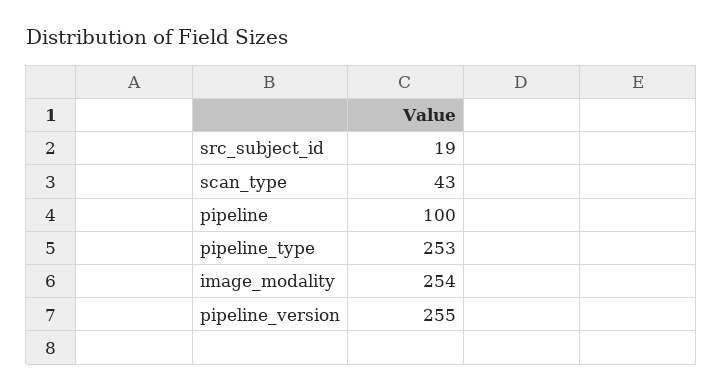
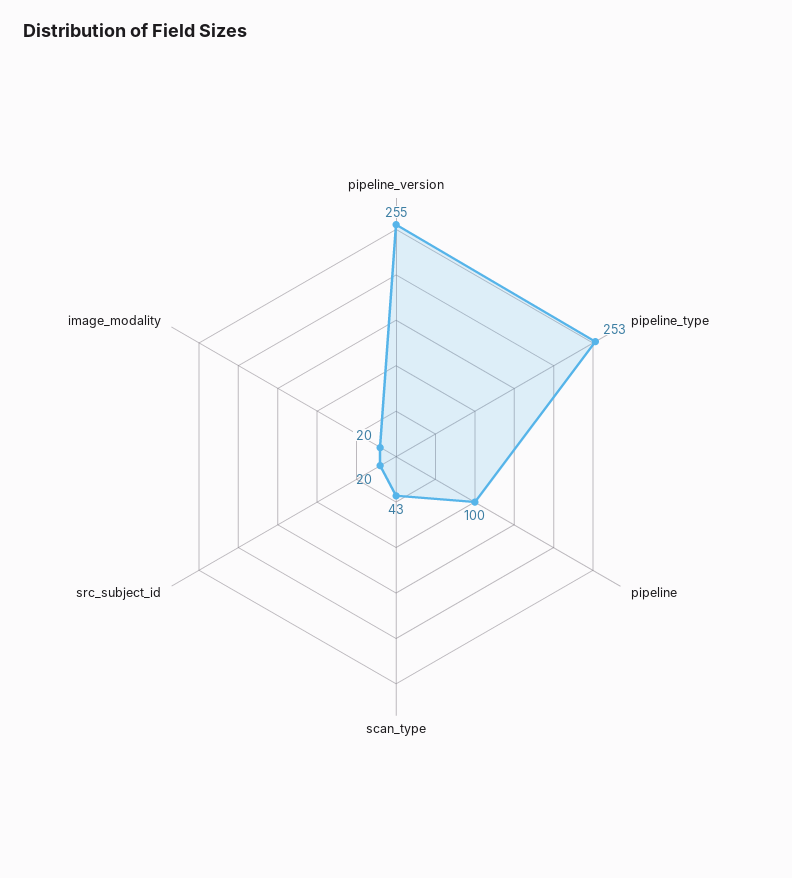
  {
-   "src_subject_id": 19,
+   "src_subject_id": 20,
    "scan_type": 43,
    "pipeline": 100,
    "pipeline_type": 253,
-   "image_modality": 254,
+   "image_modality": 20,
    "pipeline_version": 255
  }

